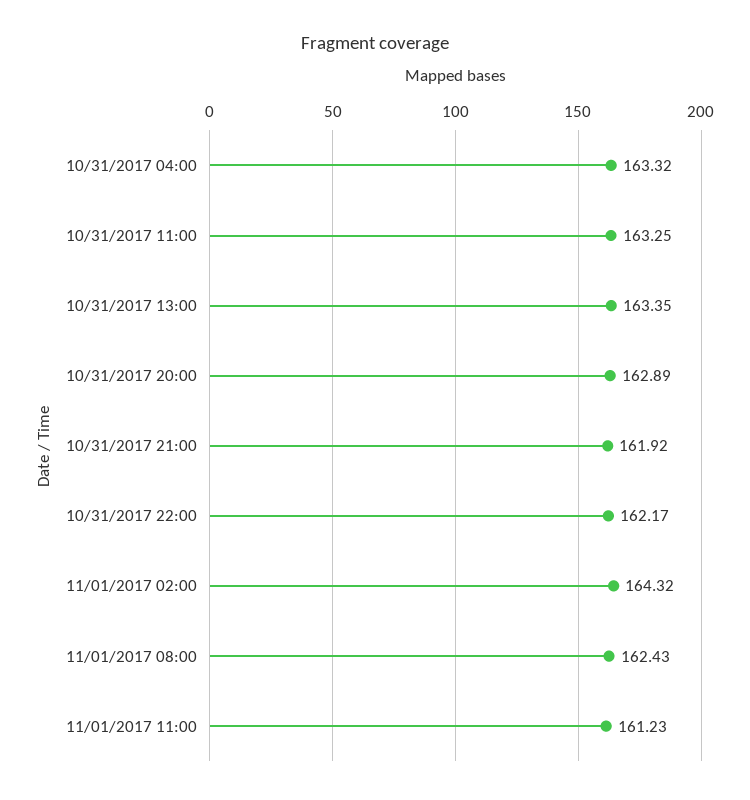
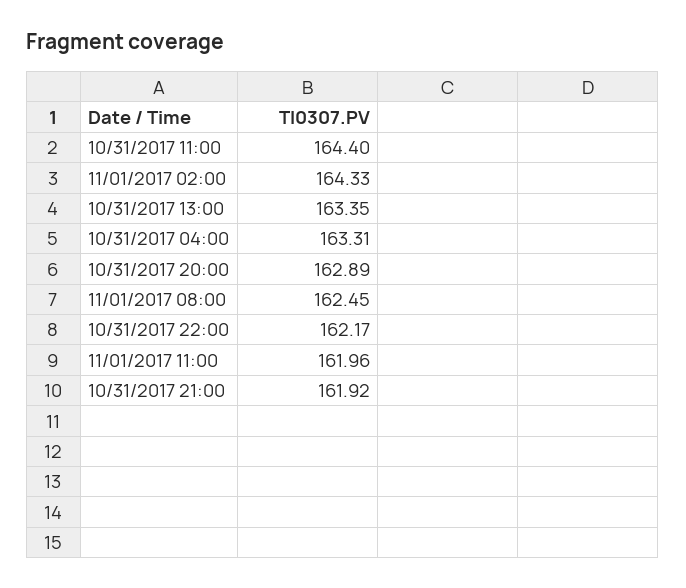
  {
-   "10/31/2017 04:00": 163.32,
+   "10/31/2017 04:00": 163.31,
-   "10/31/2017 11:00": 163.25,
+   "10/31/2017 11:00": 164.4,
    "10/31/2017 13:00": 163.35,
    "10/31/2017 20:00": 162.89,
    "10/31/2017 21:00": 161.92,
    "10/31/2017 22:00": 162.17,
-   "11/01/2017 02:00": 164.32,
+   "11/01/2017 02:00": 164.33,
-   "11/01/2017 08:00": 162.43,
+   "11/01/2017 08:00": 162.45,
-   "11/01/2017 11:00": 161.23
+   "11/01/2017 11:00": 161.96
  }

